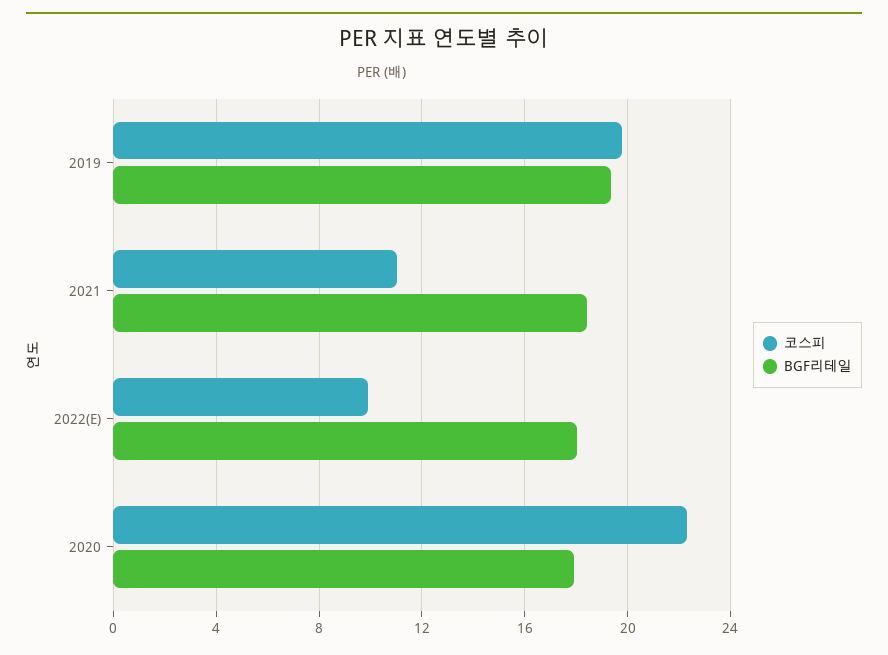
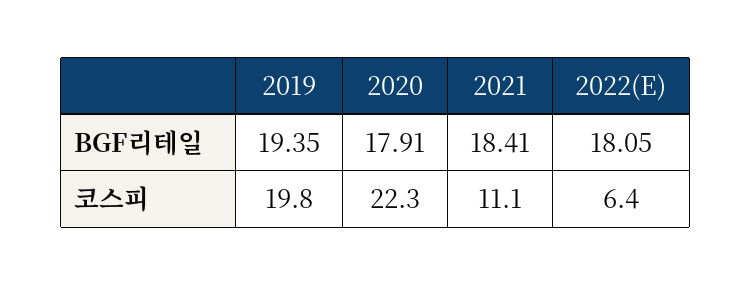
  {
    "코스피": {
      "2019": 19.8,
      "2021": 11.1,
-     "2022(E)": 10,
+     "2022(E)": 6.4,
      "2020": 22.3
    },
    "BGF리테일": {
      "2019": 19.35,
      "2021": 18.41,
      "2022(E)": 18.05,
      "2020": 17.91
    }
  }

